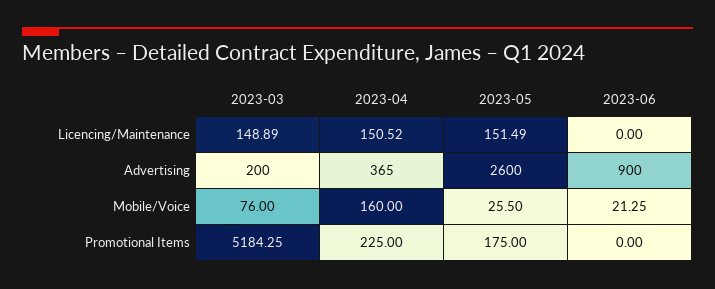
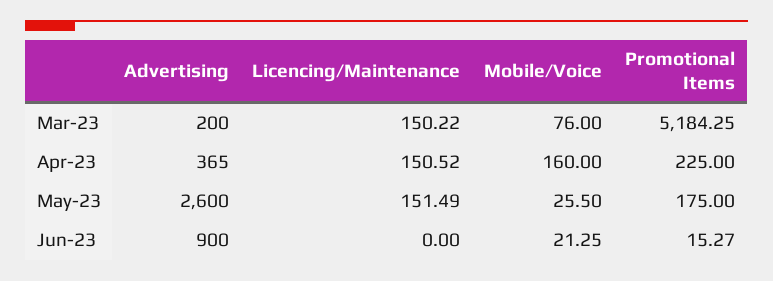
  {
    "2023-03": {
-     "Licencing/Maintenance": 148.89,
+     "Licencing/Maintenance": 150.22,
      "Advertising": 200,
      "Mobile/Voice": 76,
      "Promotional Items": 5184.25
    },
    "2023-04": {
      "Licencing/Maintenance": 150.52,
      "Advertising": 365,
      "Mobile/Voice": 160,
      "Promotional Items": 225
    },
    "2023-05": {
      "Licencing/Maintenance": 151.49,
      "Advertising": 2600,
      "Mobile/Voice": 25.5,
      "Promotional Items": 175
    },
    "2023-06": {
      "Licencing/Maintenance": 0,
      "Advertising": 900,
      "Mobile/Voice": 21.25,
-     "Promotional Items": 0
+     "Promotional Items": 15.27
    }
  }

